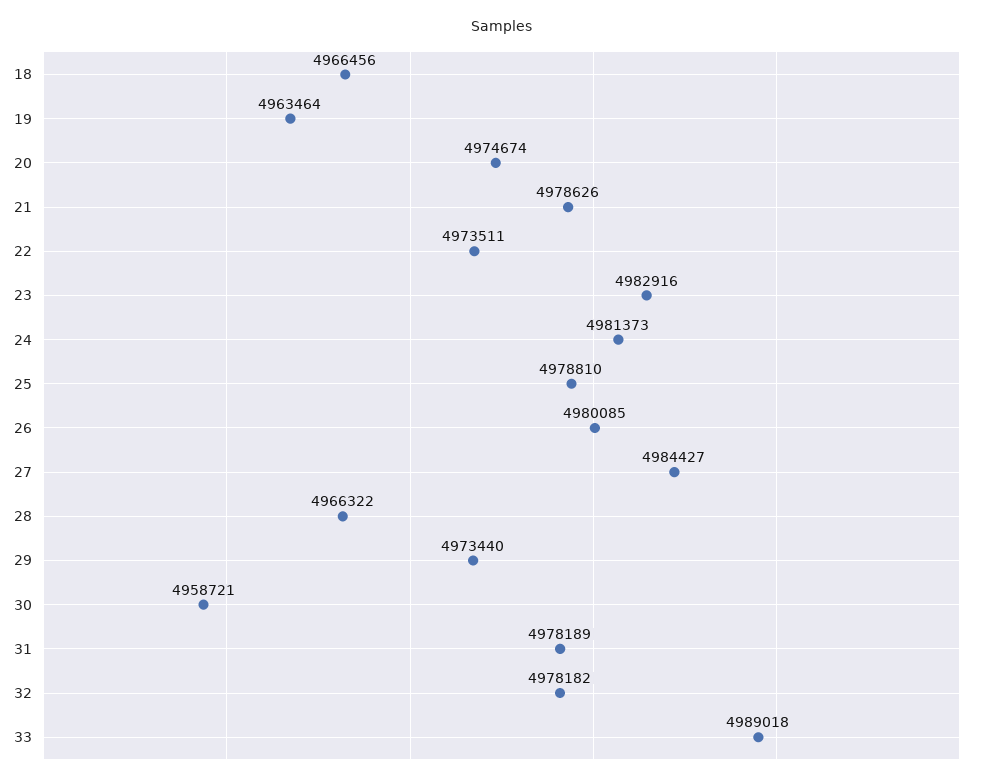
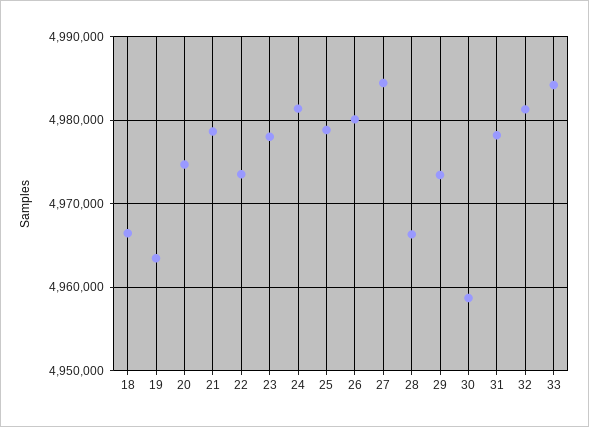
  {
    "18": 4966456,
    "19": 4963464,
    "20": 4974674,
    "21": 4978626,
    "22": 4973511,
-   "23": 4982916,
+   "23": 4978000,
    "24": 4981373,
    "25": 4978810,
    "26": 4980085,
    "27": 4984427,
    "28": 4966322,
    "29": 4973440,
    "30": 4958721,
    "31": 4978189,
-   "32": 4978182,
+   "32": 4981000,
-   "33": 4989018
+   "33": 4984000
  }

